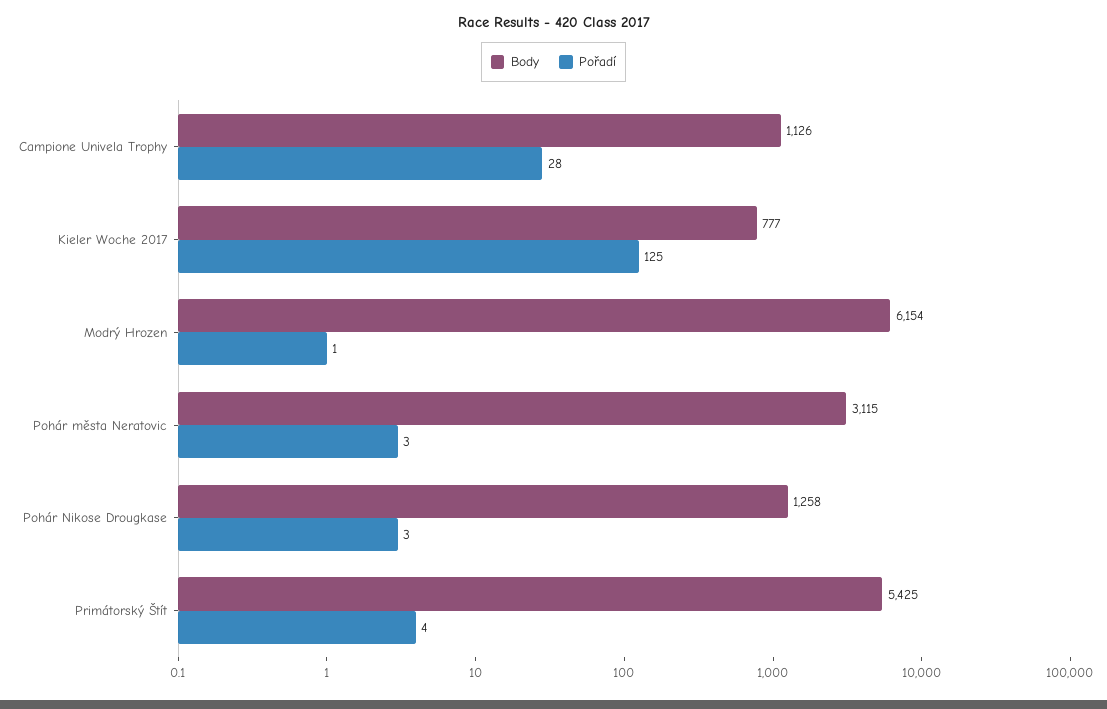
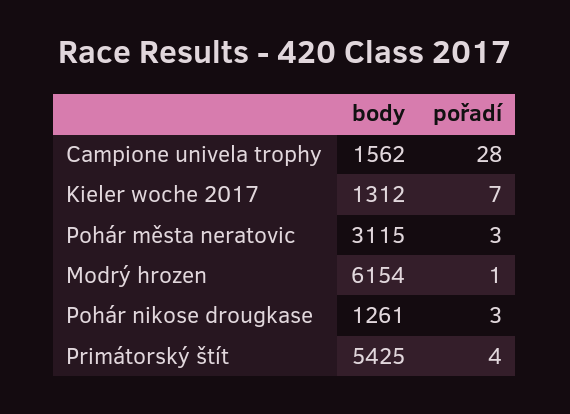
  {
    "Body": {
-     "Campione Univela Trophy": 1126,
+     "Campione Univela Trophy": 1562,
-     "Kieler Woche 2017": 777,
+     "Kieler Woche 2017": 1312,
      "Modrý Hrozen": 6154,
      "Pohár města Neratovic": 3115,
-     "Pohár Nikose Drougkase": 1258,
+     "Pohár Nikose Drougkase": 1261,
      "Primátorský Štít": 5425
    },
    "Pořadí": {
      "Campione Univela Trophy": 28,
-     "Kieler Woche 2017": 125,
+     "Kieler Woche 2017": 7,
      "Modrý Hrozen": 1,
      "Pohár města Neratovic": 3,
      "Pohár Nikose Drougkase": 3,
      "Primátorský Štít": 4
    }
  }

